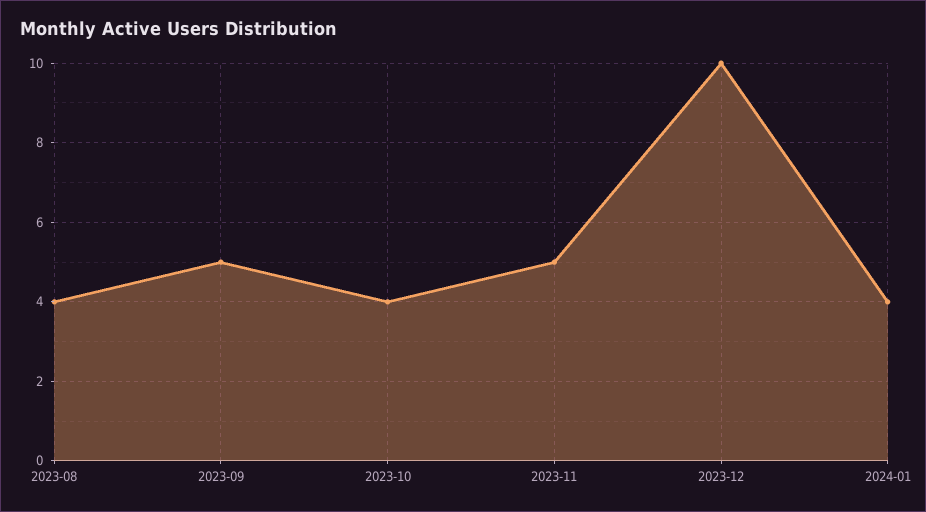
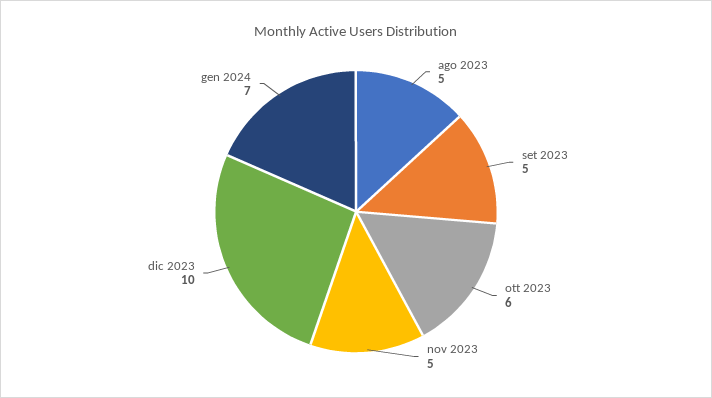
  {
-   "2023-08": 4,
+   "2023-08": 5,
    "2023-09": 5,
-   "2023-10": 4,
+   "2023-10": 6,
    "2023-11": 5,
    "2023-12": 10,
-   "2024-01": 4
+   "2024-01": 7
  }

